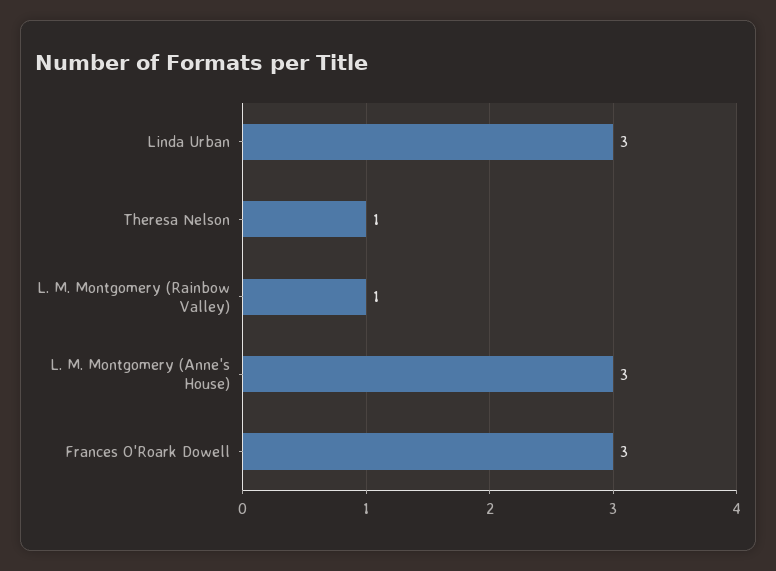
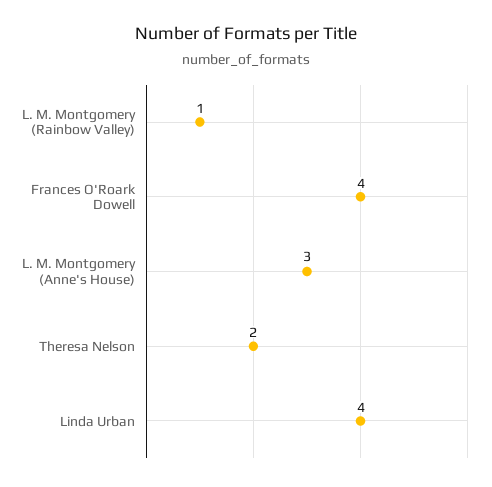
  {
-   "Linda Urban": 3,
+   "Linda Urban": 4,
-   "Theresa Nelson": 1,
+   "Theresa Nelson": 2,
    "L. M. Montgomery (Rainbow Valley)": 1,
    "L. M. Montgomery (Anne's House)": 3,
-   "Frances O'Roark Dowell": 3
+   "Frances O'Roark Dowell": 4
  }

